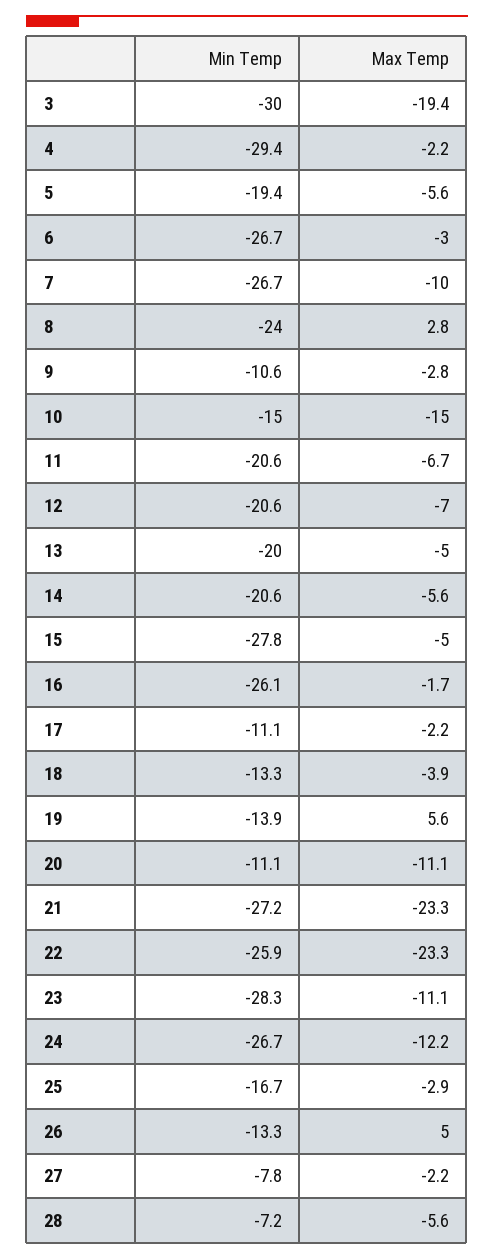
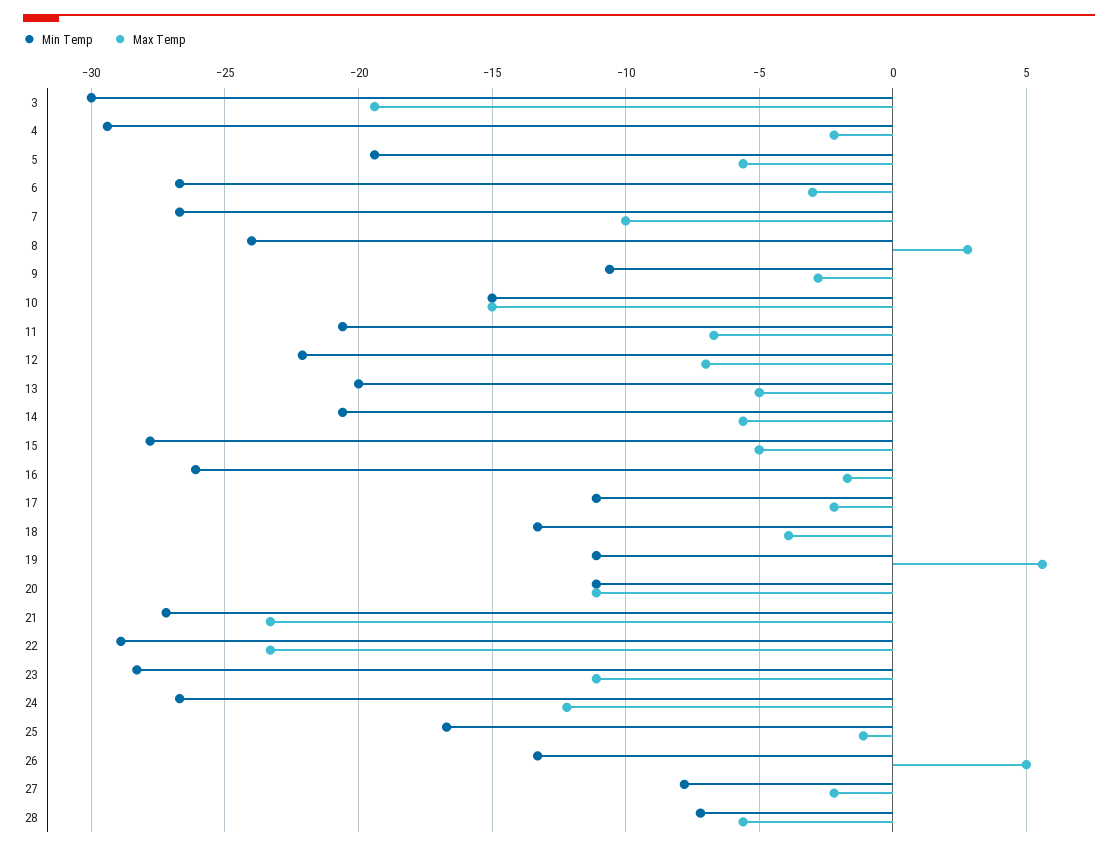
  {
    "Min Temp": {
      "3": -30,
      "4": -29.4,
      "5": -19.4,
      "6": -26.7,
      "7": -26.7,
      "8": -24,
      "9": -10.6,
      "10": -15,
      "11": -20.6,
-     "12": -20.6,
+     "12": -22,
      "13": -20,
      "14": -20.6,
      "15": -27.8,
      "16": -26.1,
      "17": -11.1,
      "18": -13.3,
-     "19": -13.9,
+     "19": -11,
      "20": -11.1,
      "21": -27.2,
-     "22": -25.9,
+     "22": -29,
      "23": -28.3,
      "24": -26.7,
      "25": -16.7,
      "26": -13.3,
      "27": -7.8,
      "28": -7.2
    },
    "Max Temp": {
      "3": -19.4,
      "4": -2.2,
      "5": -5.6,
      "6": -3,
      "7": -10,
      "8": 2.8,
      "9": -2.8,
      "10": -15,
      "11": -6.7,
      "12": -7,
      "13": -5,
      "14": -5.6,
      "15": -5,
      "16": -1.7,
      "17": -2.2,
      "18": -3.9,
      "19": 5.6,
      "20": -11.1,
      "21": -23.3,
      "22": -23.3,
      "23": -11.1,
      "24": -12.2,
-     "25": -2.9,
+     "25": -1,
      "26": 5,
      "27": -2.2,
      "28": -5.6
    }
  }

